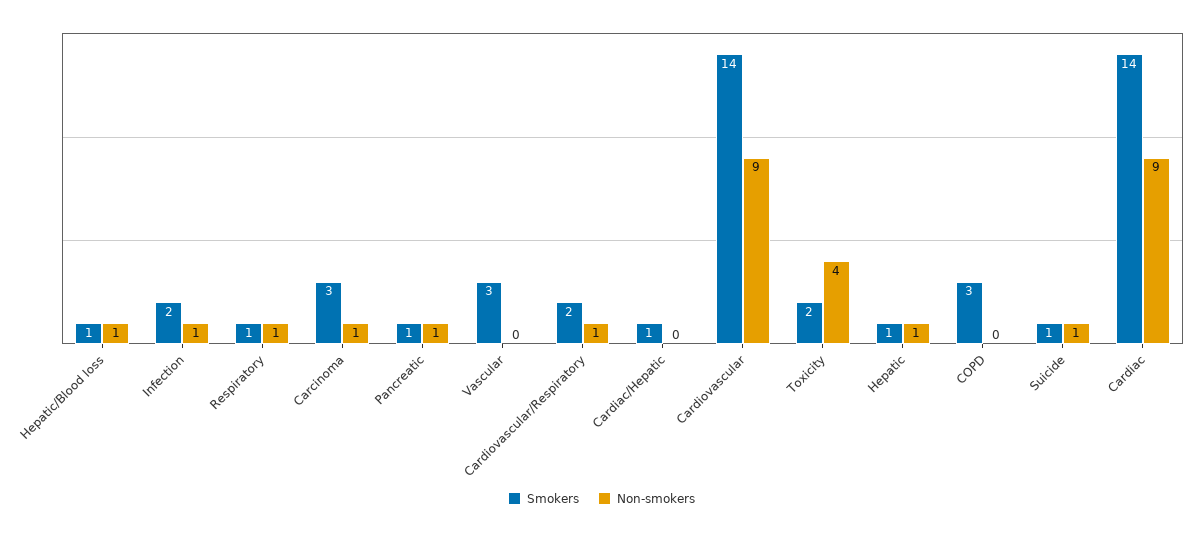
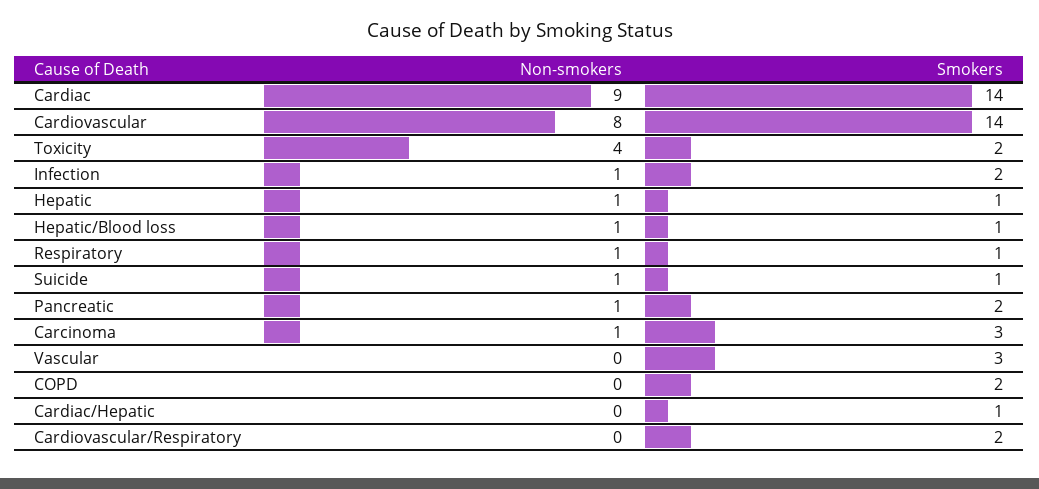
  {
    "Smokers": {
      "Hepatic/Blood loss": 1,
      "Infection": 2,
      "Respiratory": 1,
      "Carcinoma": 3,
-     "Pancreatic": 1,
+     "Pancreatic": 2,
      "Vascular": 3,
      "Cardiovascular/Respiratory": 2,
      "Cardiac/Hepatic": 1,
      "Cardiovascular": 14,
      "Toxicity": 2,
      "Hepatic": 1,
-     "COPD": 3,
+     "COPD": 2,
      "Suicide": 1,
      "Cardiac": 14
    },
    "Non-smokers": {
      "Hepatic/Blood loss": 1,
      "Infection": 1,
      "Respiratory": 1,
      "Carcinoma": 1,
      "Pancreatic": 1,
      "Vascular": 0,
-     "Cardiovascular/Respiratory": 1,
+     "Cardiovascular/Respiratory": 0,
      "Cardiac/Hepatic": 0,
-     "Cardiovascular": 9,
+     "Cardiovascular": 8,
      "Toxicity": 4,
      "Hepatic": 1,
      "COPD": 0,
      "Suicide": 1,
      "Cardiac": 9
    }
  }

